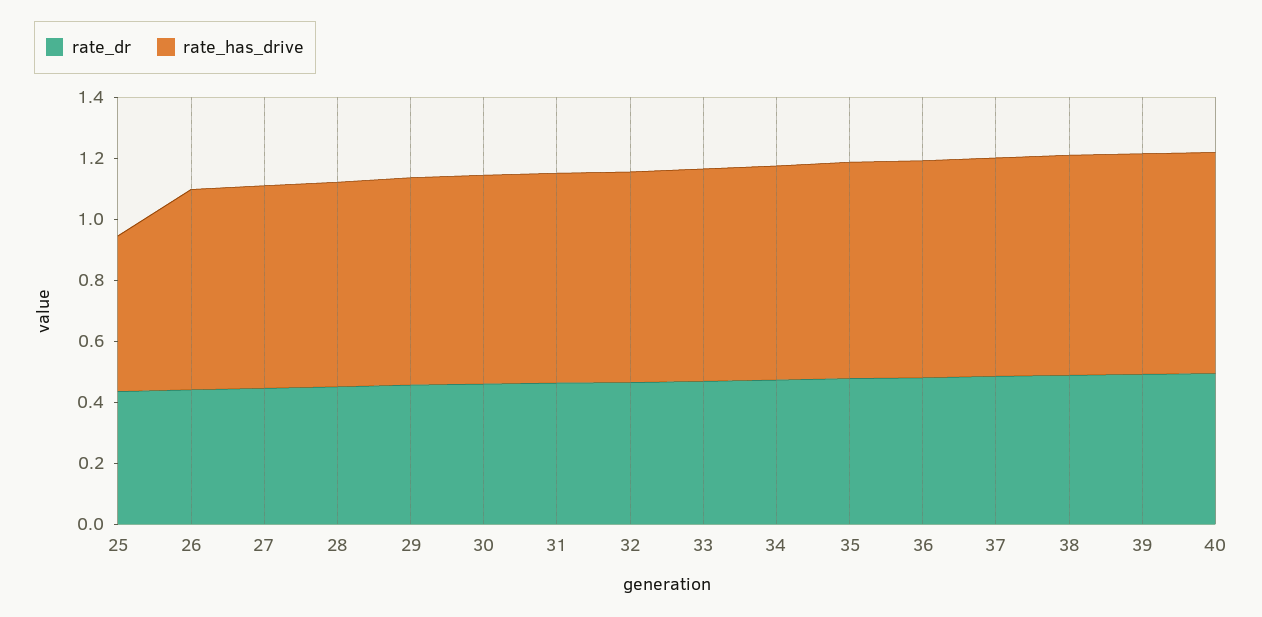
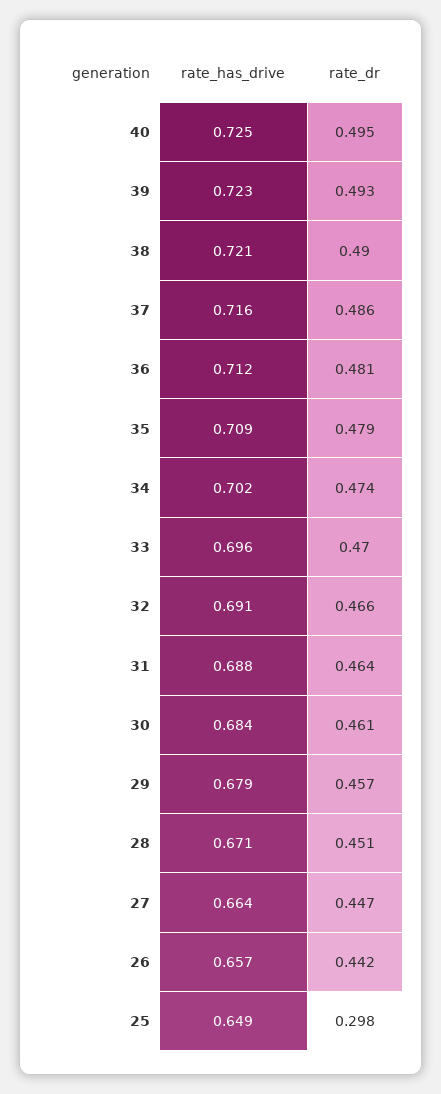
  {
    "rate_dr": {
-     "25": 0.45,
+     "25": 0.298,
      "26": 0.442,
      "27": 0.447,
      "28": 0.451,
      "29": 0.457,
      "30": 0.461,
      "31": 0.464,
      "32": 0.466,
      "33": 0.47,
      "34": 0.474,
      "35": 0.479,
      "36": 0.481,
      "37": 0.486,
      "38": 0.49,
      "39": 0.493,
      "40": 0.495
    },
    "rate_has_drive": {
-     "25": 0.5,
+     "25": 0.649,
      "26": 0.657,
      "27": 0.664,
      "28": 0.671,
      "29": 0.679,
      "30": 0.684,
      "31": 0.688,
      "32": 0.691,
      "33": 0.696,
      "34": 0.702,
      "35": 0.709,
      "36": 0.712,
      "37": 0.716,
      "38": 0.721,
      "39": 0.723,
      "40": 0.725
    }
  }

